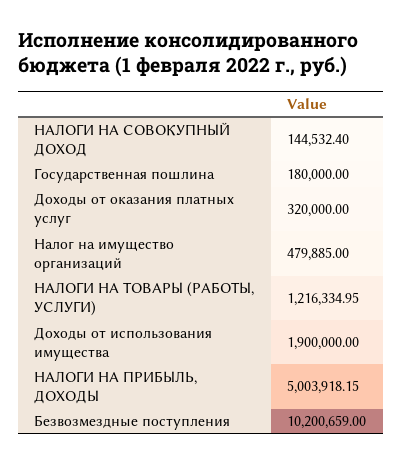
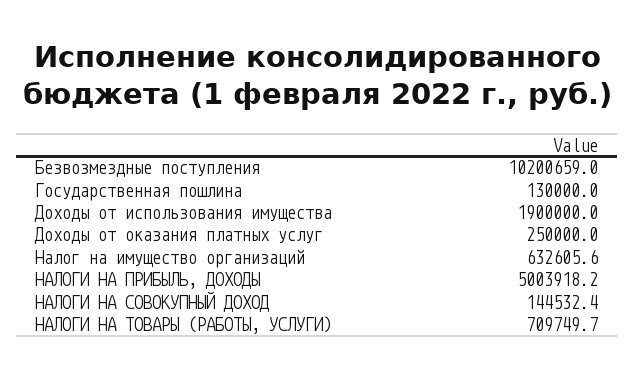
  {
    "НАЛОГИ НА СОВОКУПНЫЙ ДОХОД": 144532.4,
-   "Государственная пошлина": 180000,
+   "Государственная пошлина": 130000,
-   "Доходы от оказания платных услуг": 320000,
+   "Доходы от оказания платных услуг": 250000,
-   "Налог на имущество организаций": 479885,
+   "Налог на имущество организаций": 632605.6,
-   "НАЛОГИ НА ТОВАРЫ (РАБОТЫ, УСЛУГИ)": 1216334.95,
+   "НАЛОГИ НА ТОВАРЫ (РАБОТЫ, УСЛУГИ)": 709749.7,
    "Доходы от использования имущества": 1900000,
    "НАЛОГИ НА ПРИБЫЛЬ, ДОХОДЫ": 5003918.15,
    "Безвозмездные поступления": 10200659
  }

